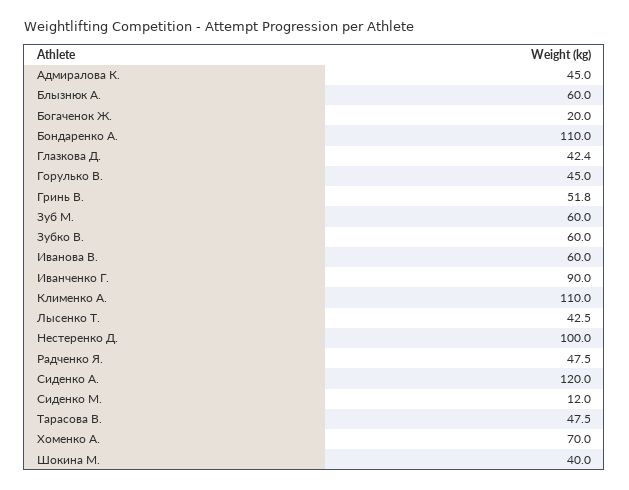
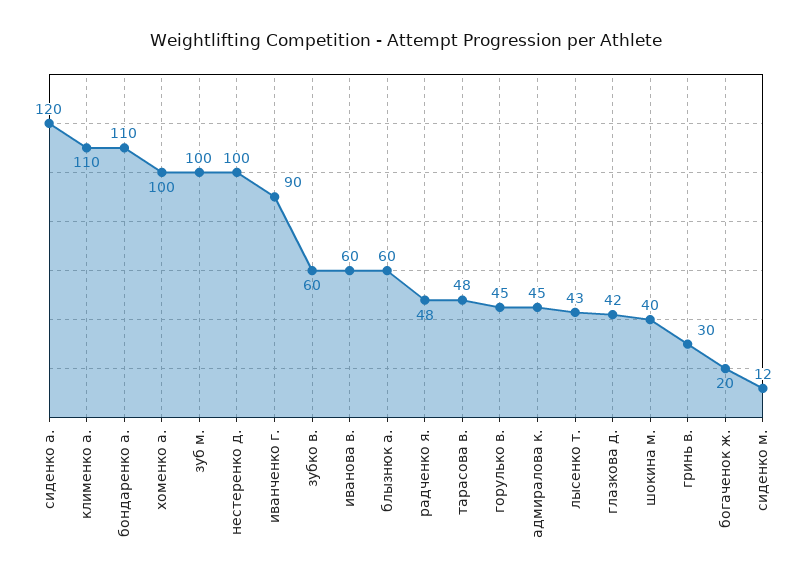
  {
    "Адмиралова К.": 45,
    "Блызнюк А.": 60,
    "Богаченок Ж.": 20,
    "Бондаренко А.": 110,
    "Глазкова Д.": 42.4,
    "Горулько В.": 45,
-   "Гринь В.": 51.8,
+   "Гринь В.": 30,
-   "Зуб М.": 60,
+   "Зуб М.": 100,
    "Зубко В.": 60,
    "Иванова В.": 60,
    "Иванченко Г.": 90,
    "Клименко А.": 110,
    "Лысенко Т.": 42.5,
    "Нестеренко Д.": 100,
    "Радченко Я.": 47.5,
    "Сиденко А.": 120,
    "Сиденко М.": 12,
    "Тарасова В.": 47.5,
-   "Хоменко А.": 70,
+   "Хоменко А.": 100,
    "Шокина М.": 40
  }

